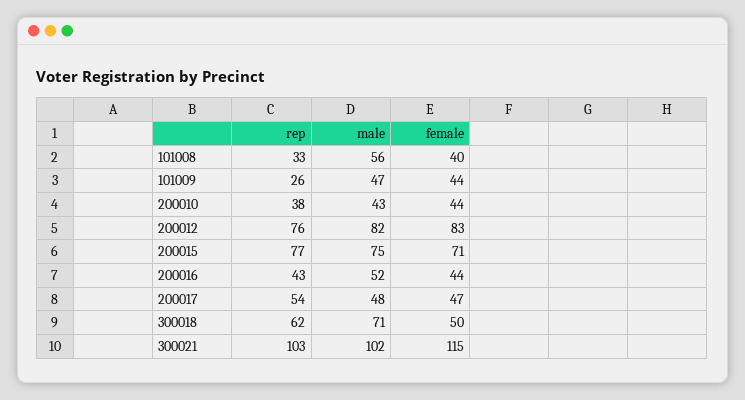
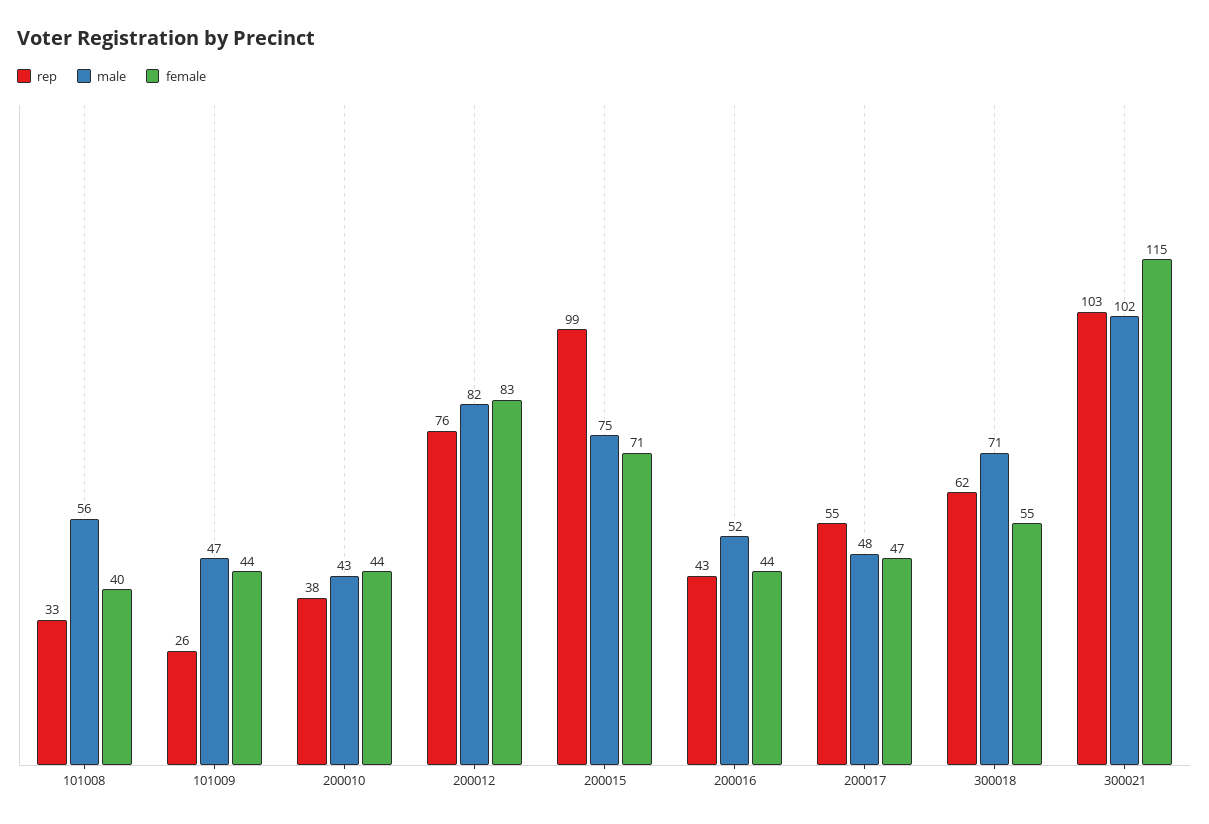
  {
    "rep": {
      "101008": 33,
      "101009": 26,
      "200010": 38,
      "200012": 76,
-     "200015": 77,
+     "200015": 99,
      "200016": 43,
-     "200017": 54,
+     "200017": 55,
      "300018": 62,
      "300021": 103
    },
    "male": {
      "101008": 56,
      "101009": 47,
      "200010": 43,
      "200012": 82,
      "200015": 75,
      "200016": 52,
      "200017": 48,
      "300018": 71,
      "300021": 102
    },
    "female": {
      "101008": 40,
      "101009": 44,
      "200010": 44,
      "200012": 83,
      "200015": 71,
      "200016": 44,
      "200017": 47,
-     "300018": 50,
+     "300018": 55,
      "300021": 115
    }
  }

